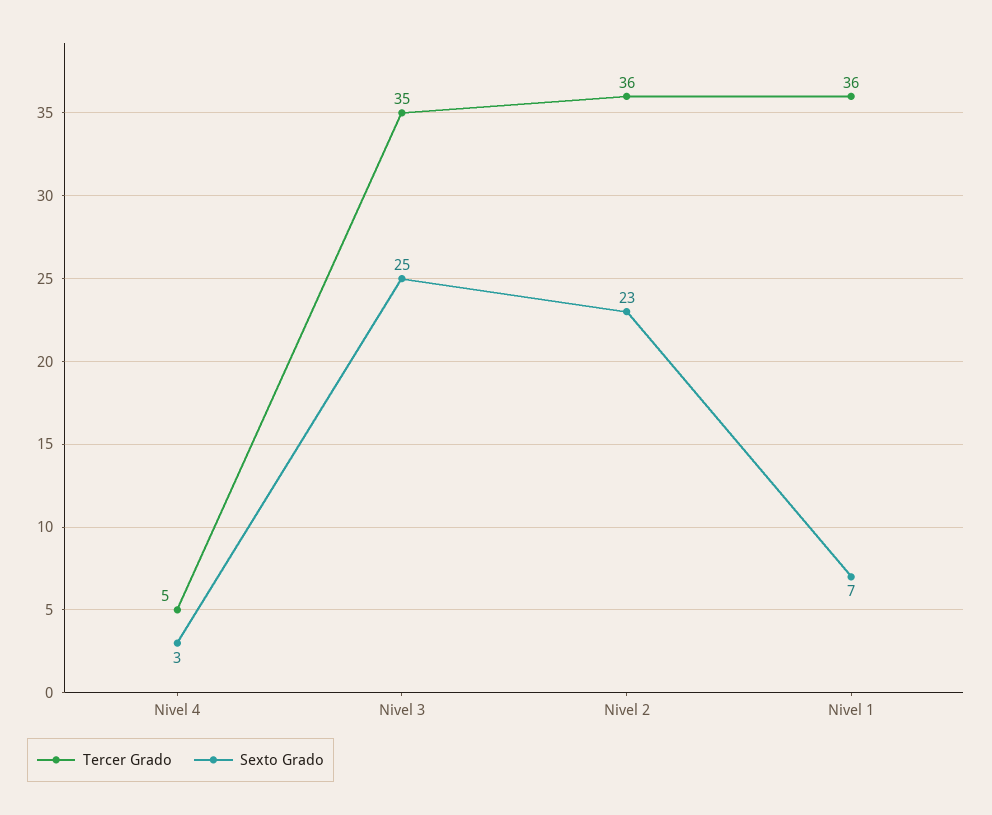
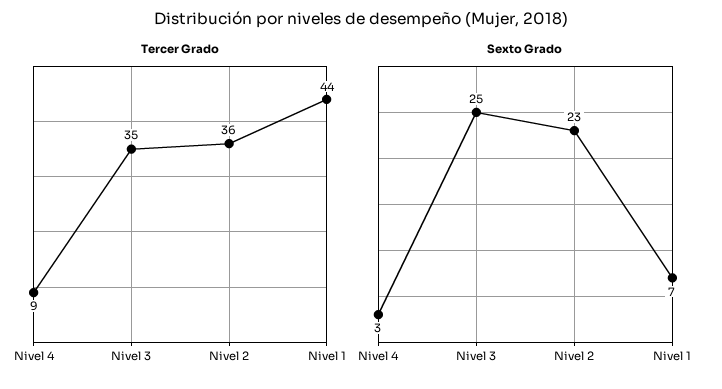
  {
    "Tercer Grado": {
-     "Nivel 4": 5,
+     "Nivel 4": 9,
      "Nivel 3": 35,
      "Nivel 2": 36,
-     "Nivel 1": 36
+     "Nivel 1": 44
    },
    "Sexto Grado": {
      "Nivel 4": 3,
      "Nivel 3": 25,
      "Nivel 2": 23,
      "Nivel 1": 7
    }
  }

